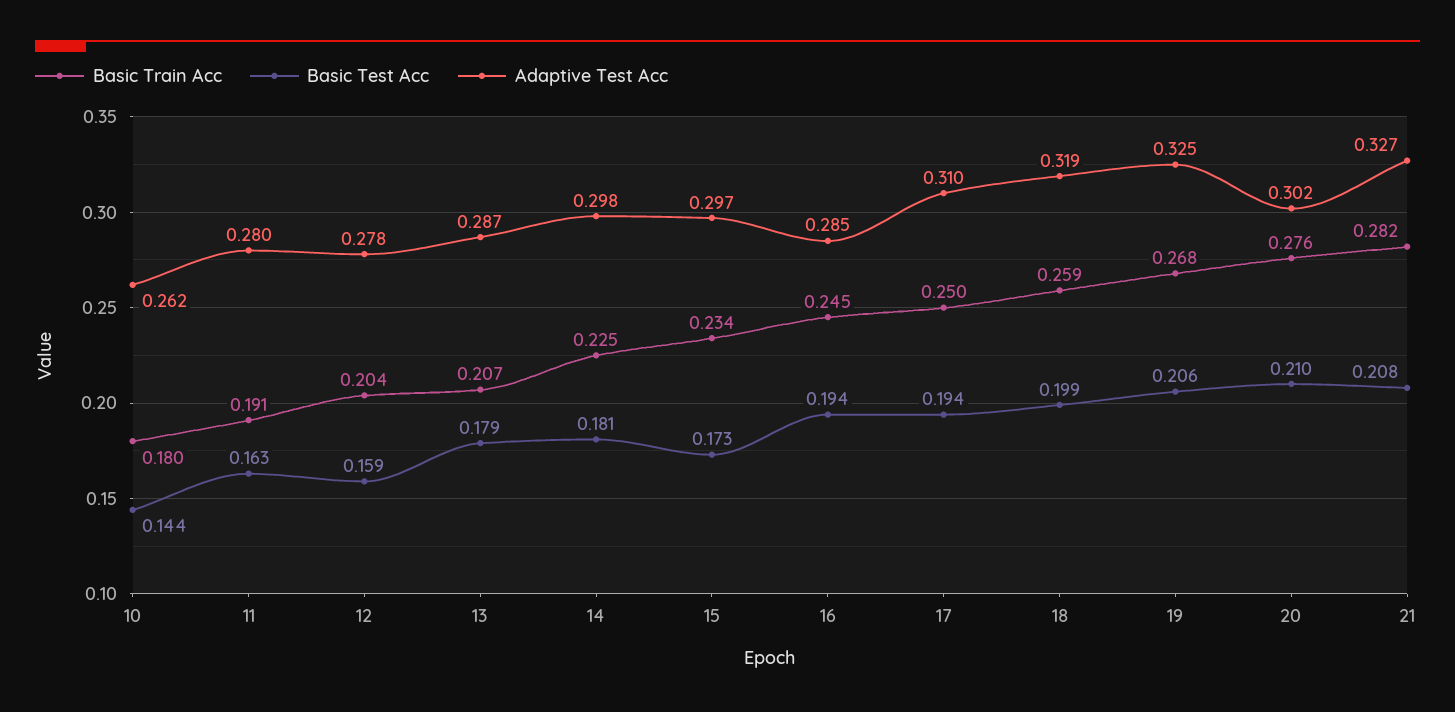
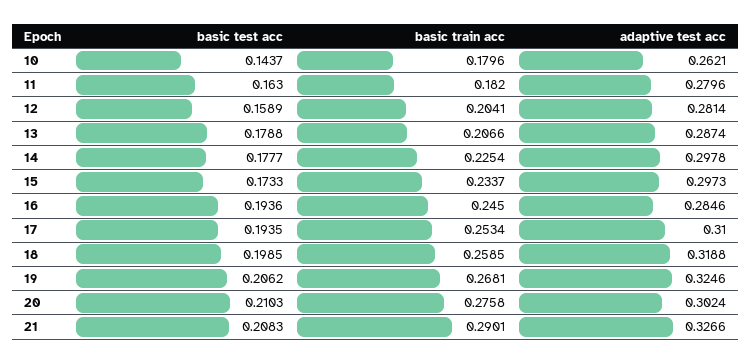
  {
    "Basic Train Acc": {
      "10": 0.1796,
-     "11": 0.191,
+     "11": 0.182,
      "12": 0.2041,
      "13": 0.2066,
      "14": 0.2254,
      "15": 0.2337,
      "16": 0.245,
-     "17": 0.25,
+     "17": 0.2534,
      "18": 0.2585,
      "19": 0.2681,
      "20": 0.2758,
-     "21": 0.282
+     "21": 0.2901
    },
    "Basic Test Acc": {
      "10": 0.1437,
      "11": 0.163,
      "12": 0.1589,
      "13": 0.1788,
-     "14": 0.181,
+     "14": 0.1777,
      "15": 0.1733,
      "16": 0.1936,
      "17": 0.1935,
      "18": 0.1985,
      "19": 0.2062,
      "20": 0.2103,
      "21": 0.2083
    },
    "Adaptive Test Acc": {
      "10": 0.2621,
      "11": 0.2796,
-     "12": 0.278,
+     "12": 0.2814,
      "13": 0.2874,
      "14": 0.2978,
      "15": 0.2973,
      "16": 0.2846,
      "17": 0.31,
      "18": 0.3188,
      "19": 0.3246,
      "20": 0.3024,
      "21": 0.3266
    }
  }

